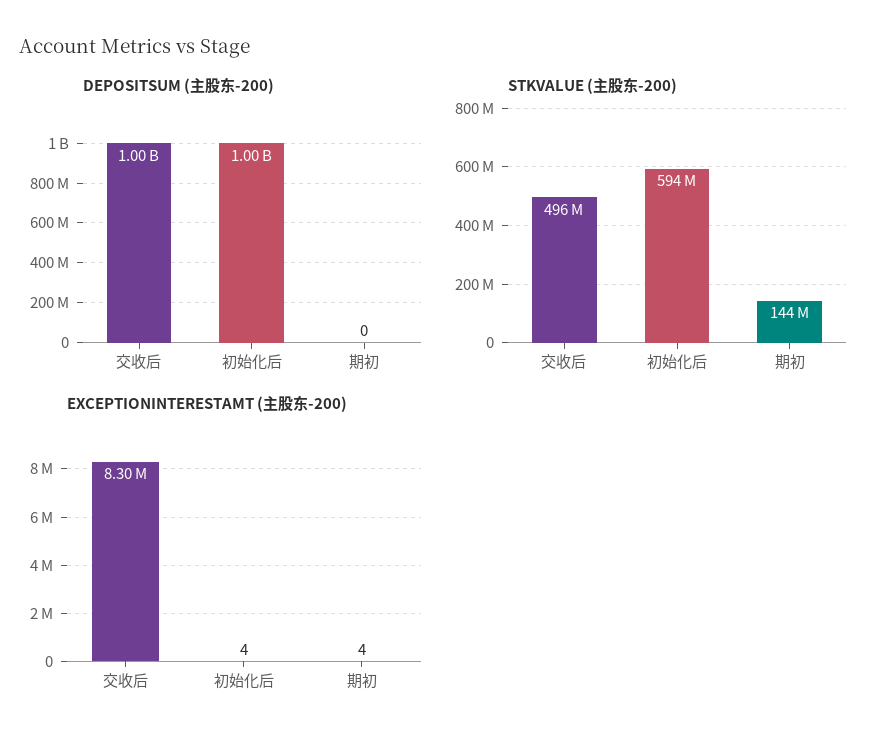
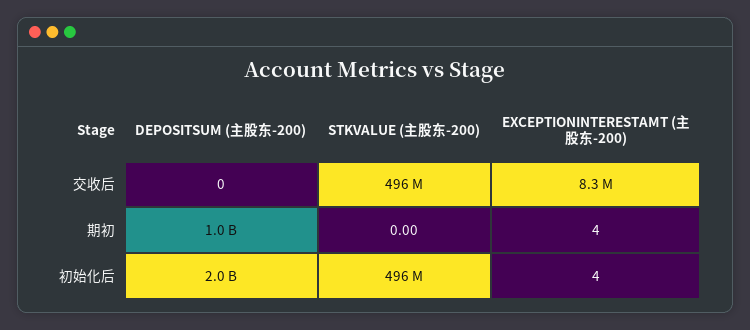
  {
    "DEPOSITSUM (主股东-200)": {
-     "交收后": 1000000000,
+     "交收后": 0,
-     "初始化后": 1000000000,
+     "初始化后": 2000000000,
-     "期初": 0
+     "期初": 1000000000
    },
    "STKVALUE (主股东-200)": {
      "交收后": 496000000,
-     "初始化后": 594000000,
+     "初始化后": 496000000,
-     "期初": 144000000
+     "期初": 0
    },
    "EXCEPTIONINTERESTAMT (主股东-200)": {
      "交收后": 8300000,
      "初始化后": 4,
      "期初": 4
    }
  }

